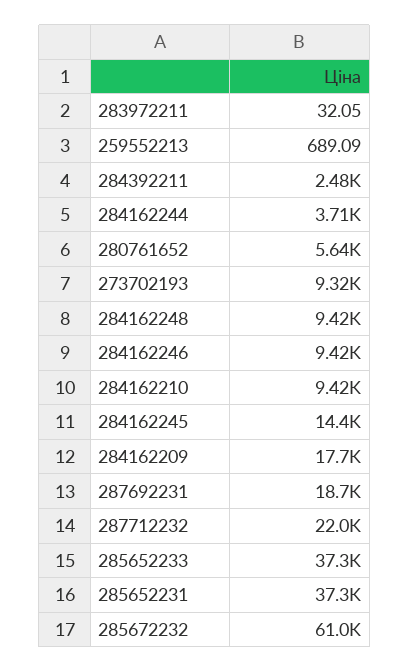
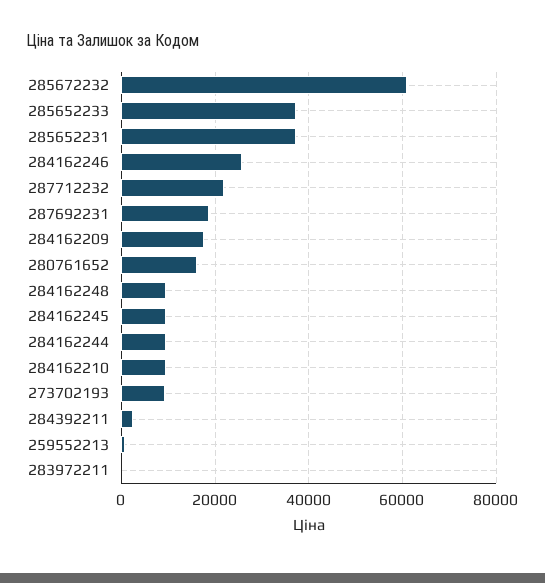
  {
    "283972211": 32.05,
    "259552213": 689.09,
    "284392211": 2480,
-   "284162244": 3710,
+   "284162244": 10000,
-   "280761652": 5640,
+   "280761652": 16000,
    "273702193": 9320,
    "284162248": 9420,
-   "284162246": 9420,
+   "284162246": 26000,
    "284162210": 9420,
-   "284162245": 14400,
+   "284162245": 10000,
    "284162209": 17700,
    "287692231": 18700,
    "287712232": 22000,
    "285652233": 37300,
    "285652231": 37300,
    "285672232": 61000
  }

